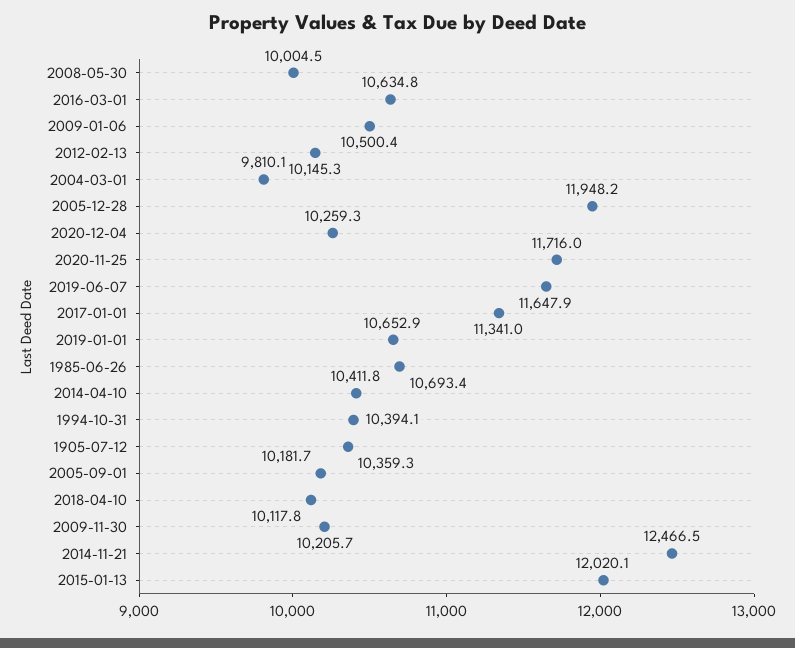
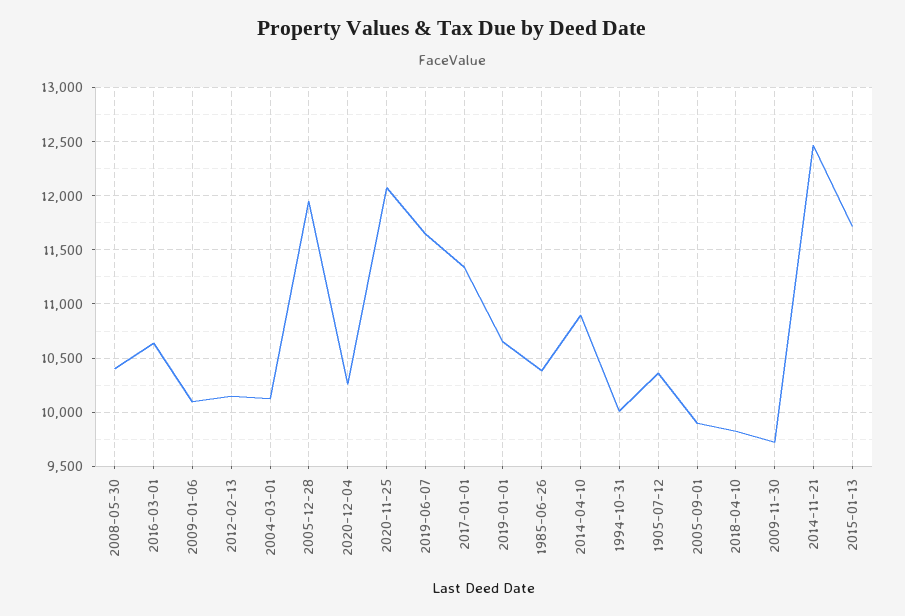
  {
-   "2008-05-30": 10004.5,
+   "2008-05-30": 10400,
    "2016-03-01": 10634.8,
-   "2009-01-06": 10500.4,
+   "2009-01-06": 10100,
    "2012-02-13": 10145.3,
-   "2004-03-01": 9810.1,
+   "2004-03-01": 10100,
    "2005-12-28": 11948.2,
    "2020-12-04": 10259.3,
-   "2020-11-25": 11716,
+   "2020-11-25": 12100,
    "2019-06-07": 11647.9,
    "2017-01-01": 11341,
    "2019-01-01": 10652.9,
-   "1985-06-26": 10693.4,
+   "1985-06-26": 10400,
-   "2014-04-10": 10411.8,
+   "2014-04-10": 10900,
-   "1994-10-31": 10394.1,
+   "1994-10-31": 10000,
    "1905-07-12": 10359.3,
-   "2005-09-01": 10181.7,
+   "2005-09-01": 9900,
-   "2018-04-10": 10117.8,
+   "2018-04-10": 9800,
-   "2009-11-30": 10205.7,
+   "2009-11-30": 9700,
    "2014-11-21": 12466.5,
-   "2015-01-13": 12020.1
+   "2015-01-13": 11700
  }

